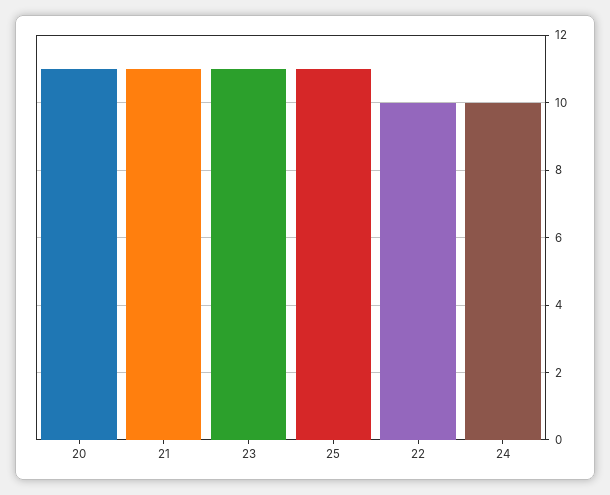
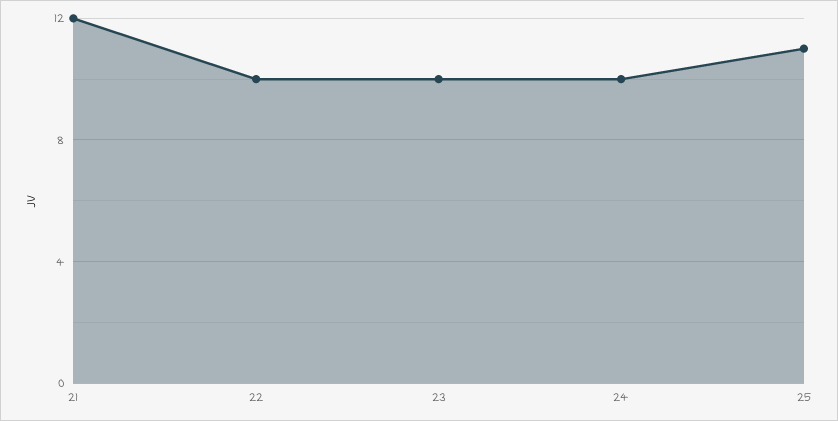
  {
-   "20": 11,
-   "21": 11,
+   "21": 12,
-   "23": 11,
+   "23": 10,
    "25": 11,
    "22": 10,
    "24": 10
  }

